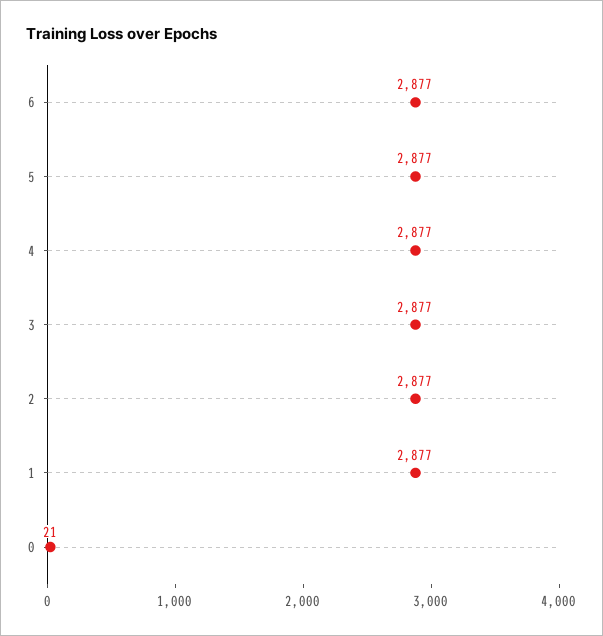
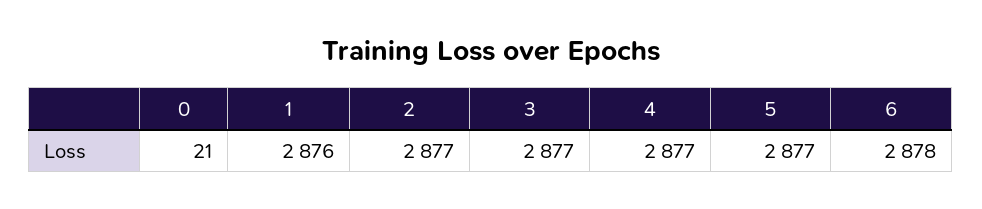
  {
-   "6": 2877,
+   "6": 2878,
    "5": 2877,
    "4": 2877,
    "3": 2877,
    "2": 2877,
-   "1": 2877,
+   "1": 2876,
    "0": 21
  }

